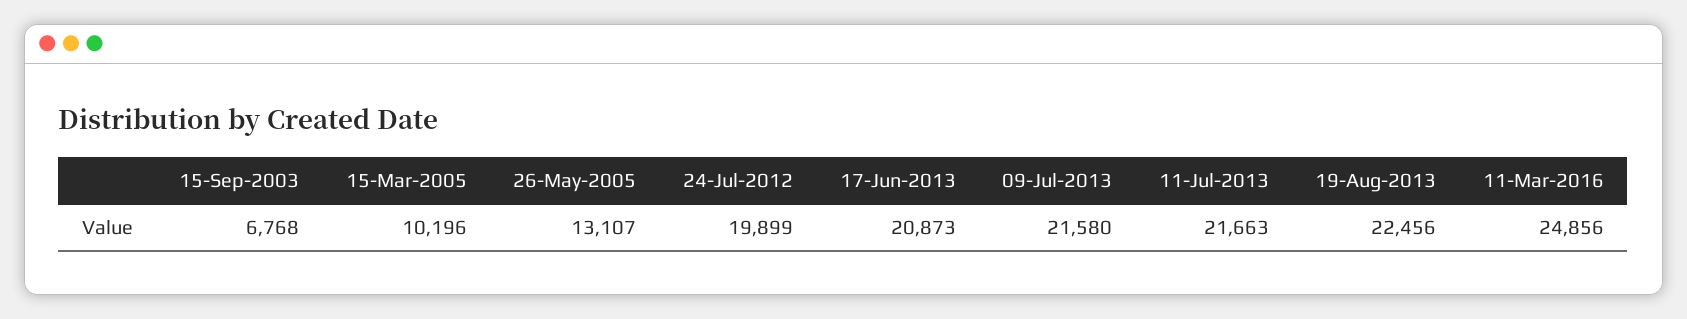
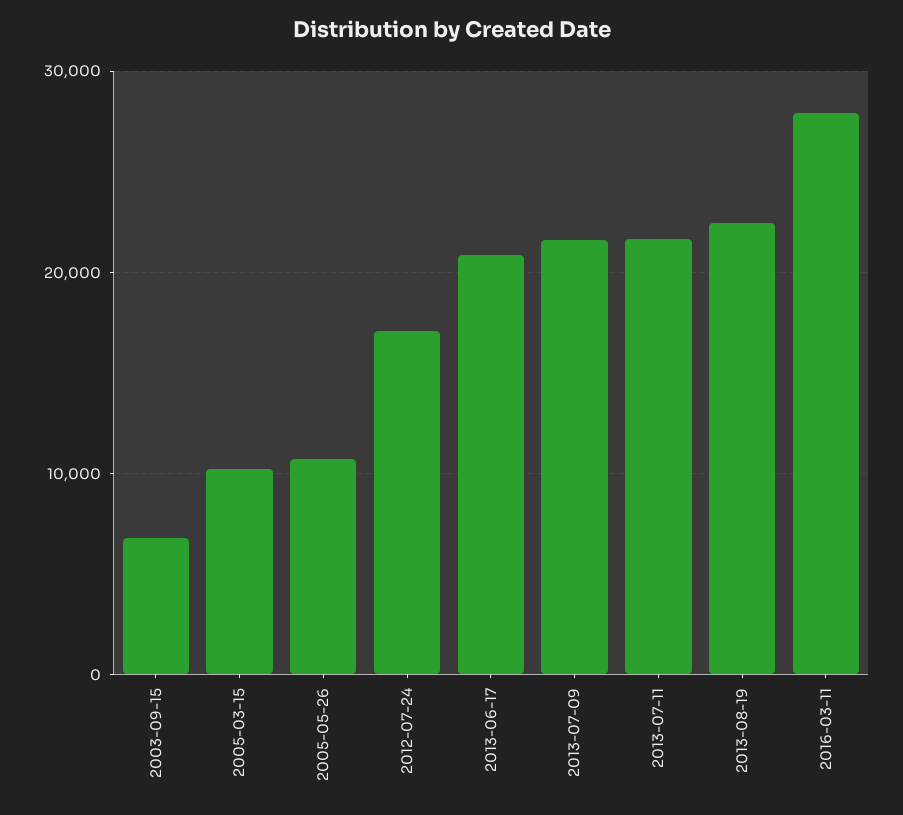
  {
    "15-Sep-2003": 6768,
    "15-Mar-2005": 10196,
-   "26-May-2005": 13107,
+   "26-May-2005": 11000,
-   "24-Jul-2012": 19899,
+   "24-Jul-2012": 17000,
    "17-Jun-2013": 20873,
    "09-Jul-2013": 21580,
    "11-Jul-2013": 21663,
    "19-Aug-2013": 22456,
-   "11-Mar-2016": 24856
+   "11-Mar-2016": 28000
  }

